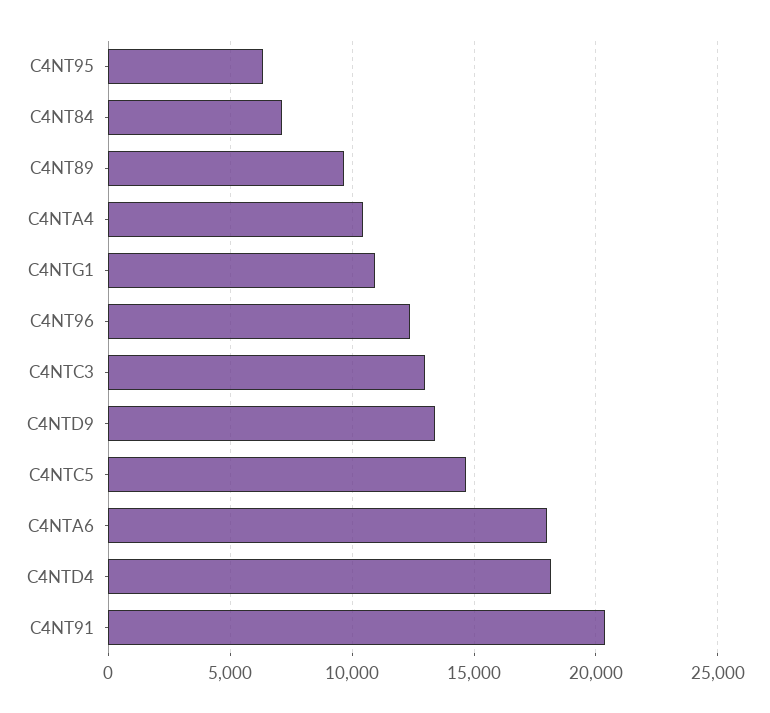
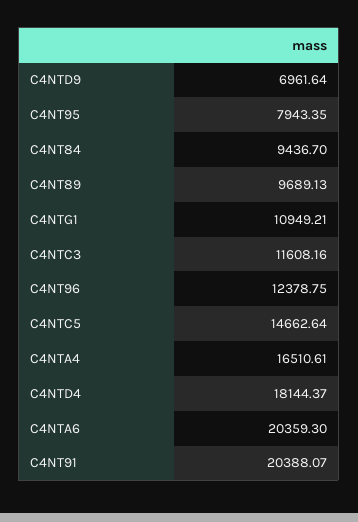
  {
-   "C4NT95": 6500,
+   "C4NT95": 7943.35,
-   "C4NT84": 7000,
+   "C4NT84": 9436.7,
    "C4NT89": 9689.13,
-   "C4NTA4": 10500,
+   "C4NTA4": 16510.61,
    "C4NTG1": 10949.21,
    "C4NT96": 12378.75,
-   "C4NTC3": 13000,
+   "C4NTC3": 11608.16,
-   "C4NTD9": 13500,
+   "C4NTD9": 6961.64,
    "C4NTC5": 14662.64,
-   "C4NTA6": 18000,
+   "C4NTA6": 20359.3,
    "C4NTD4": 18144.37,
    "C4NT91": 20388.07
  }

